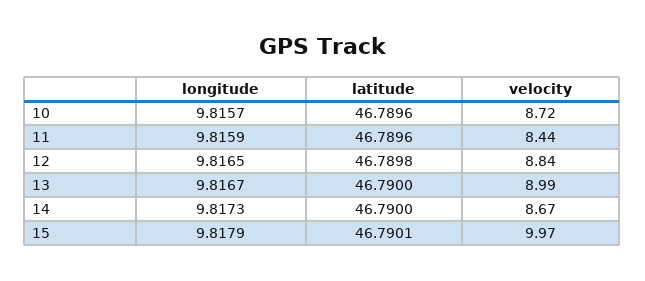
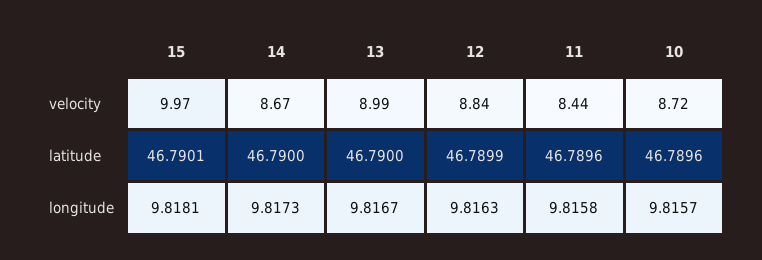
  {
    "longitude": {
      "10": 9.8157,
-     "11": 9.8159,
+     "11": 9.8158,
-     "12": 9.8165,
+     "12": 9.8163,
      "13": 9.8167,
      "14": 9.8173,
-     "15": 9.8179
+     "15": 9.8181
    },
    "latitude": {
      "10": 46.7896,
      "11": 46.7896,
-     "12": 46.7898,
+     "12": 46.7899,
      "13": 46.79,
      "14": 46.79,
      "15": 46.7901
    },
    "velocity": {
      "10": 8.72,
      "11": 8.44,
      "12": 8.84,
      "13": 8.99,
      "14": 8.67,
      "15": 9.97
    }
  }

